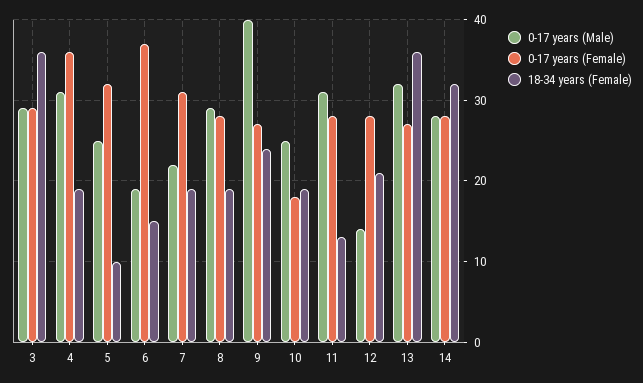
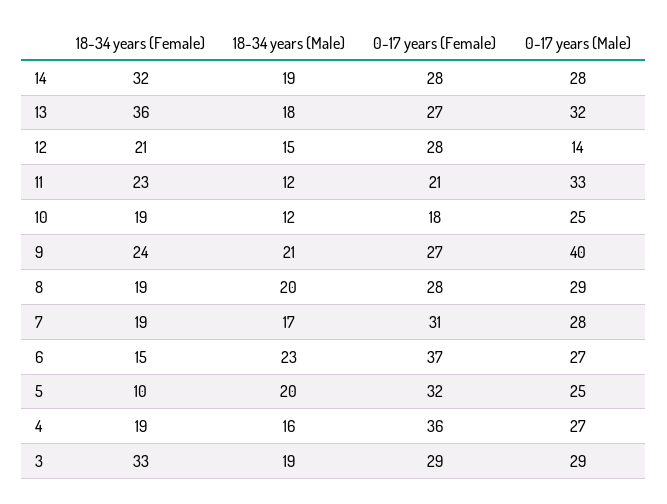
  {
    "0-17 years (Male)": {
      "3": 29,
-     "4": 31,
+     "4": 27,
      "5": 25,
-     "6": 19,
+     "6": 27,
-     "7": 22,
+     "7": 28,
      "8": 29,
      "9": 40,
      "10": 25,
-     "11": 31,
+     "11": 33,
      "12": 14,
      "13": 32,
      "14": 28
    },
    "0-17 years (Female)": {
      "3": 29,
      "4": 36,
      "5": 32,
      "6": 37,
      "7": 31,
      "8": 28,
      "9": 27,
      "10": 18,
-     "11": 28,
+     "11": 21,
      "12": 28,
      "13": 27,
      "14": 28
    },
    "18-34 years (Female)": {
-     "3": 36,
+     "3": 33,
      "4": 19,
      "5": 10,
      "6": 15,
      "7": 19,
      "8": 19,
      "9": 24,
      "10": 19,
-     "11": 13,
+     "11": 23,
      "12": 21,
      "13": 36,
      "14": 32
-   }
+   },
+   "18-34 years (Male)": {
+     "14": 19,
+     "13": 18,
+     "12": 15,
+     "11": 12,
+     "10": 12,
+     "9": 21,
+     "8": 20,
+     "7": 17,
+     "6": 23,
+     "5": 20,
+     "4": 16,
+     "3": 19
+   }
  }

